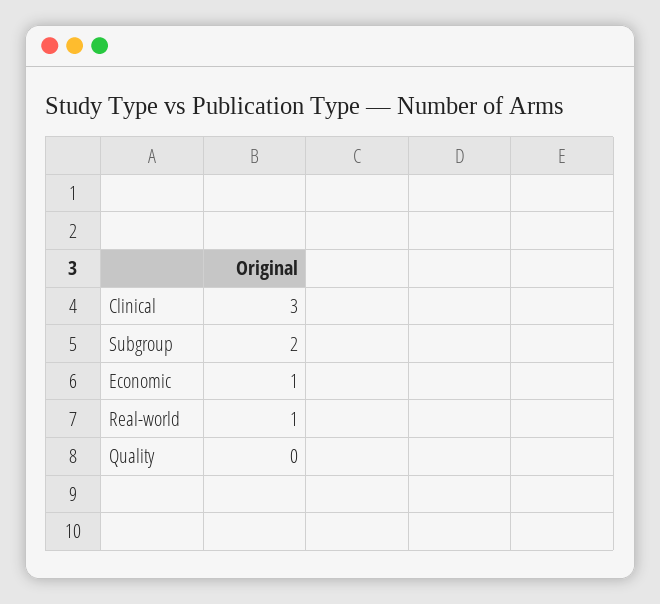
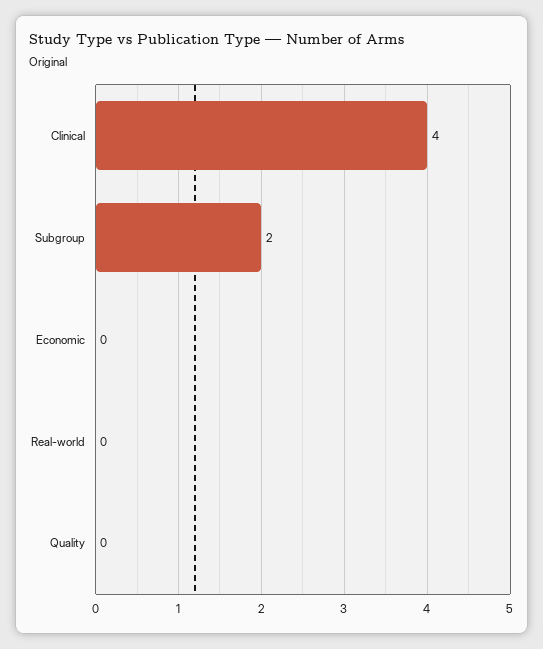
  {
-   "Clinical": 3,
+   "Clinical": 4,
    "Subgroup": 2,
-   "Economic": 1,
+   "Economic": 0,
-   "Real-world": 1,
+   "Real-world": 0,
    "Quality": 0
  }

